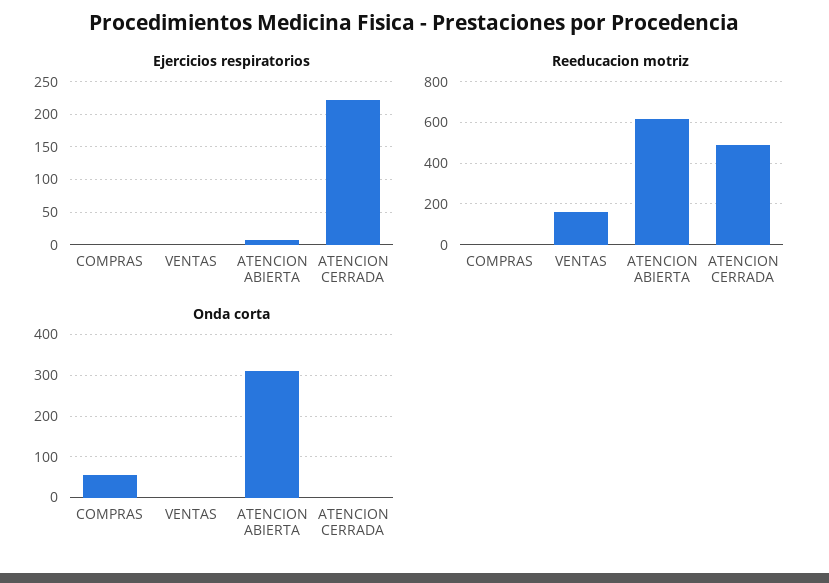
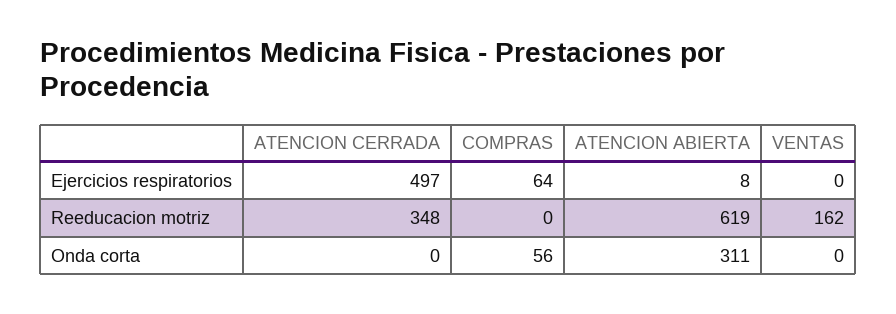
  {
    "Ejercicios respiratorios": {
-     "COMPRAS": 0,
+     "COMPRAS": 64,
      "VENTAS": 0,
      "ATENCION ABIERTA": 8,
-     "ATENCION CERRADA": 220
+     "ATENCION CERRADA": 497
    },
    "Reeducacion motriz": {
      "COMPRAS": 0,
      "VENTAS": 162,
      "ATENCION ABIERTA": 619,
-     "ATENCION CERRADA": 500
+     "ATENCION CERRADA": 348
    },
    "Onda corta": {
      "COMPRAS": 56,
      "VENTAS": 0,
      "ATENCION ABIERTA": 311,
      "ATENCION CERRADA": 0
    }
  }

